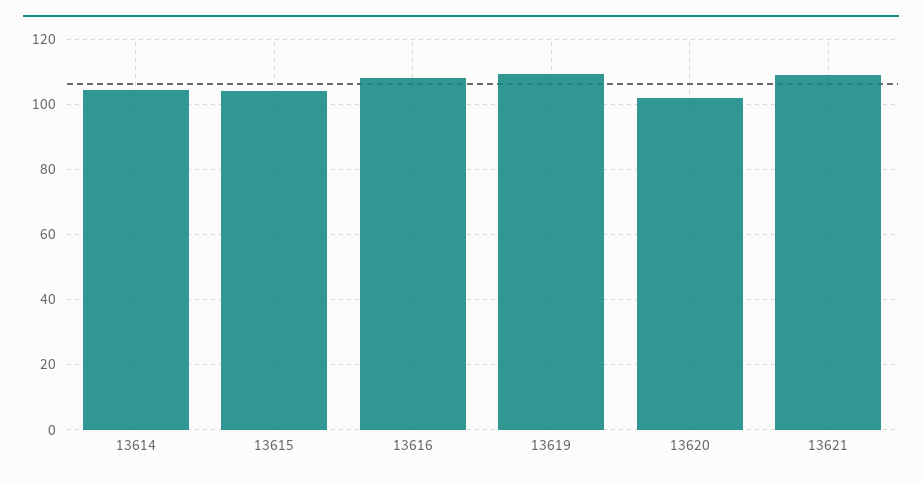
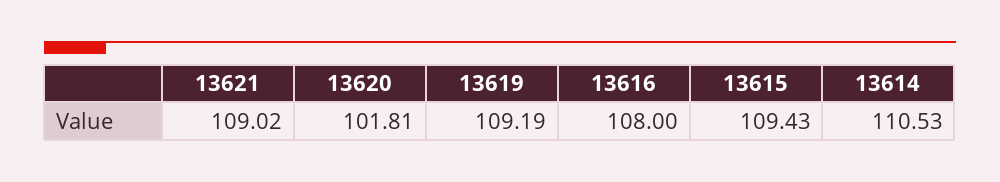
  {
-   "13614": 104,
+   "13614": 110.53,
-   "13615": 104,
+   "13615": 109.43,
    "13616": 108,
    "13619": 109.19,
    "13620": 101.81,
    "13621": 109.02
  }

